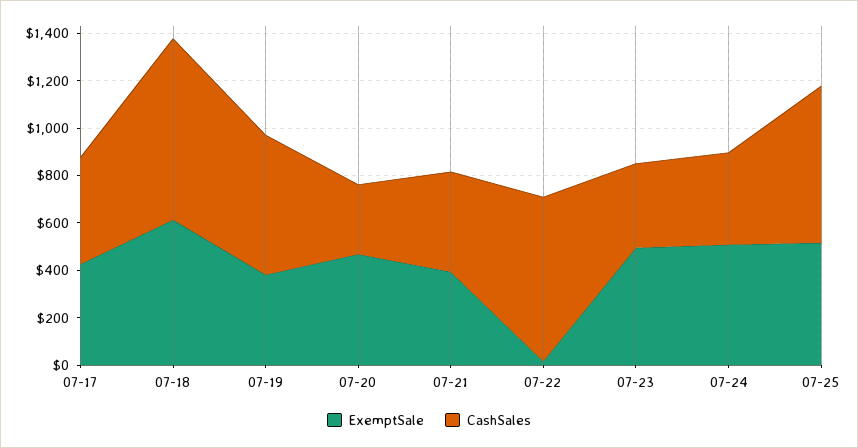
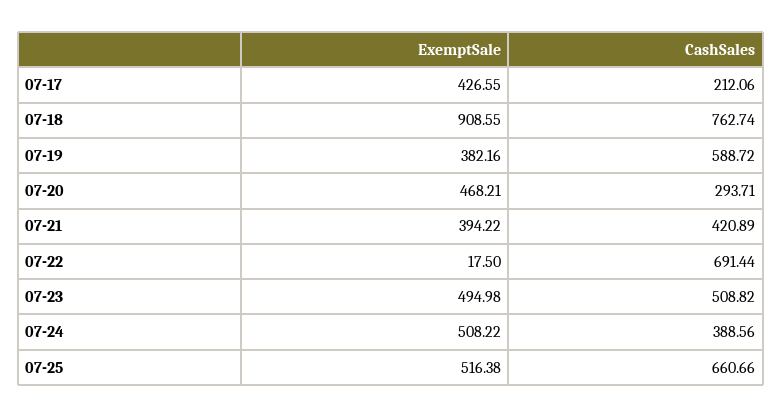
  {
    "ExemptSale": {
      "07-17": 426.55,
-     "07-18": 600,
+     "07-18": 908.55,
      "07-19": 382.16,
      "07-20": 468.21,
      "07-21": 394.22,
      "07-22": 17.5,
      "07-23": 494.98,
      "07-24": 508.22,
      "07-25": 516.38
    },
    "CashSales": {
-     "07-17": 450,
+     "07-17": 212.06,
      "07-18": 762.74,
      "07-19": 588.72,
      "07-20": 293.71,
      "07-21": 420.89,
      "07-22": 691.44,
-     "07-23": 350,
+     "07-23": 508.82,
      "07-24": 388.56,
      "07-25": 660.66
    }
  }

